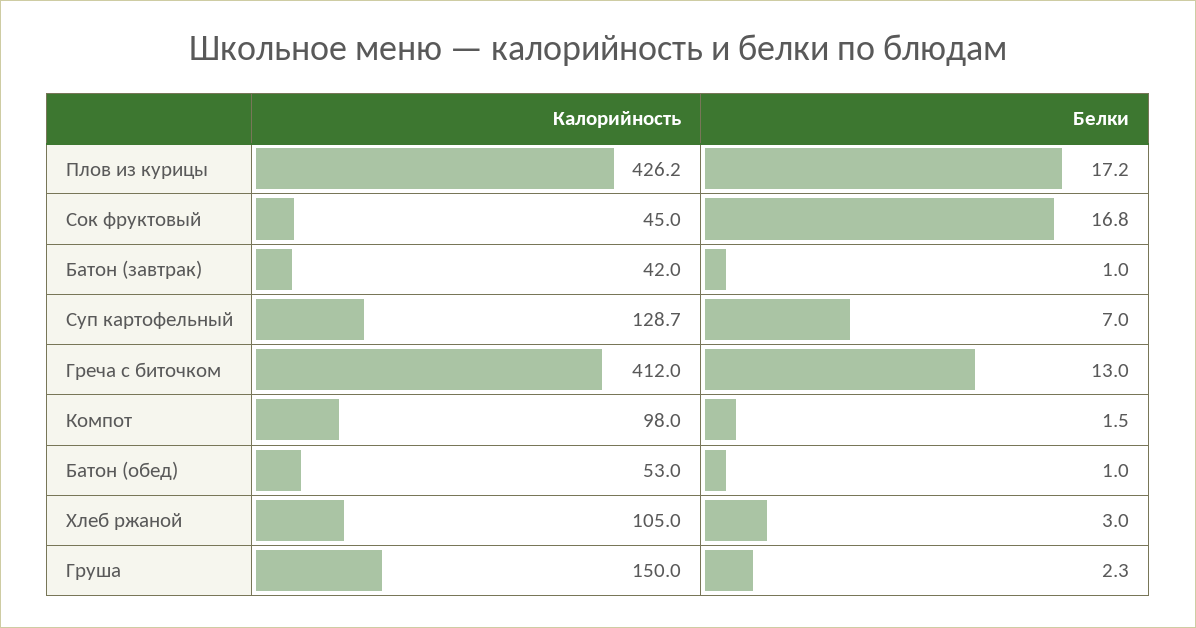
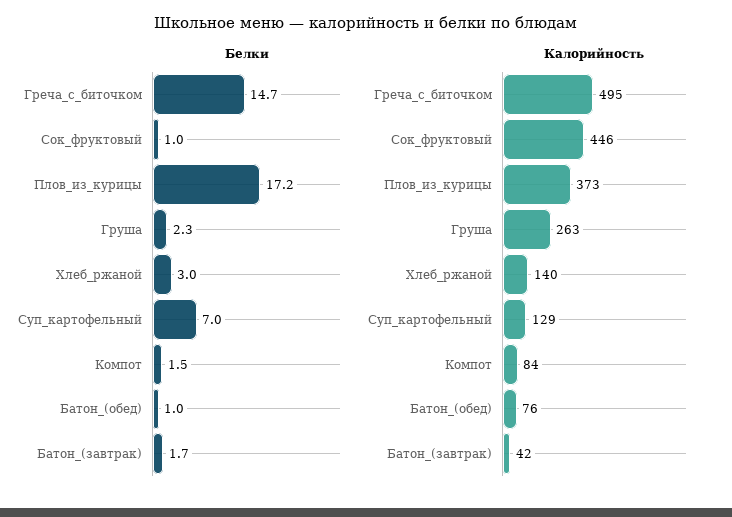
  {
    "Калорийность": {
-     "Плов из курицы": 426.2,
+     "Плов из курицы": 373,
-     "Сок фруктовый": 45,
+     "Сок фруктовый": 446,
      "Батон (завтрак)": 42,
      "Суп картофельный": 128.7,
-     "Греча с биточком": 412,
+     "Греча с биточком": 495,
-     "Компот": 98,
+     "Компот": 84,
-     "Батон (обед)": 53,
+     "Батон (обед)": 76,
-     "Хлеб ржаной": 105,
+     "Хлеб ржаной": 140,
-     "Груша": 150
+     "Груша": 263
    },
    "Белки": {
      "Плов из курицы": 17.2,
-     "Сок фруктовый": 16.8,
+     "Сок фруктовый": 1,
-     "Батон (завтрак)": 1,
+     "Батон (завтрак)": 1.7,
      "Суп картофельный": 7,
-     "Греча с биточком": 13,
+     "Греча с биточком": 14.7,
      "Компот": 1.5,
      "Батон (обед)": 1,
      "Хлеб ржаной": 3,
      "Груша": 2.3
    }
  }

